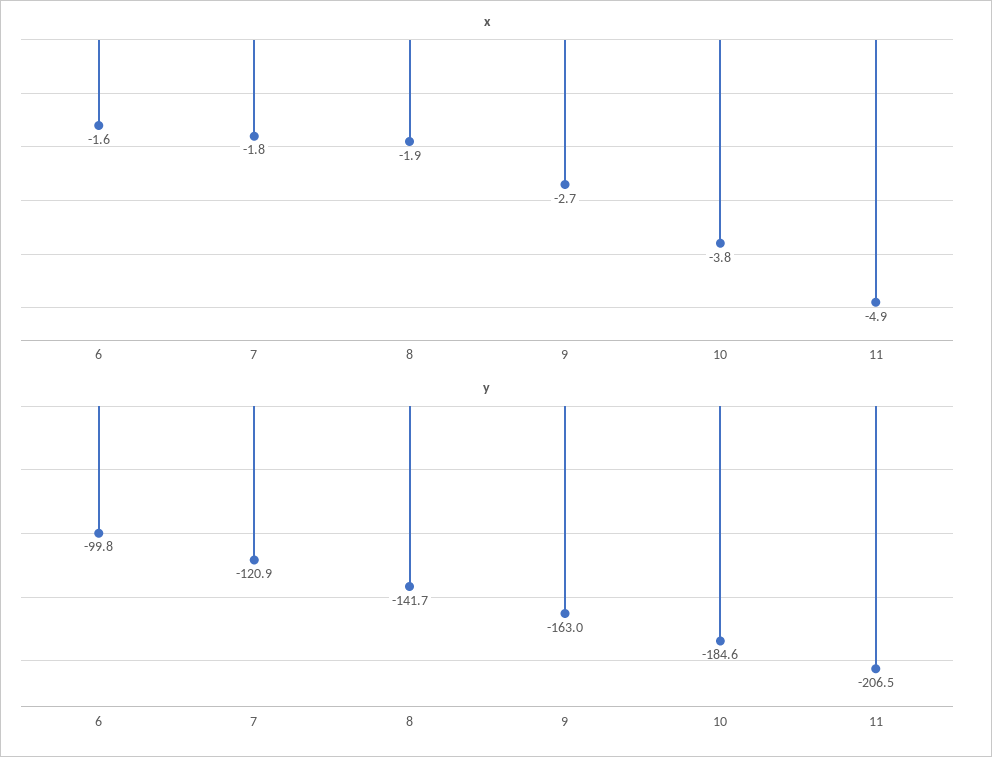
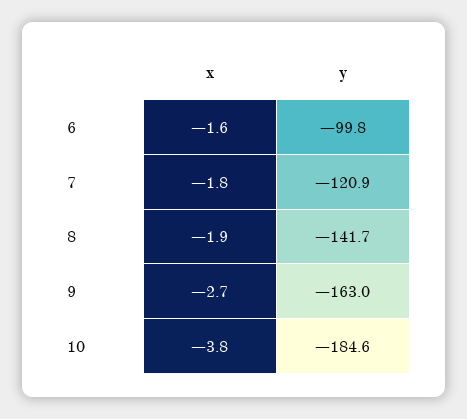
  {
    "x": {
      "6": -1.6,
      "7": -1.8,
      "8": -1.9,
      "9": -2.7,
-     "10": -3.8,
+     "10": -3.8
-     "11": -4.9
    },
    "y": {
      "6": -99.8,
      "7": -120.9,
      "8": -141.7,
      "9": -163,
-     "10": -184.6,
+     "10": -184.6
-     "11": -206.5
    }
  }

